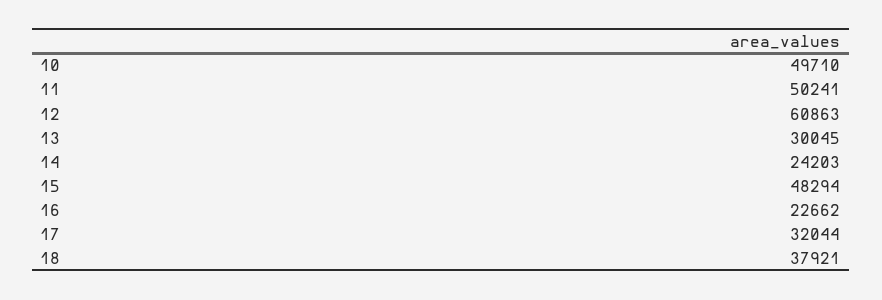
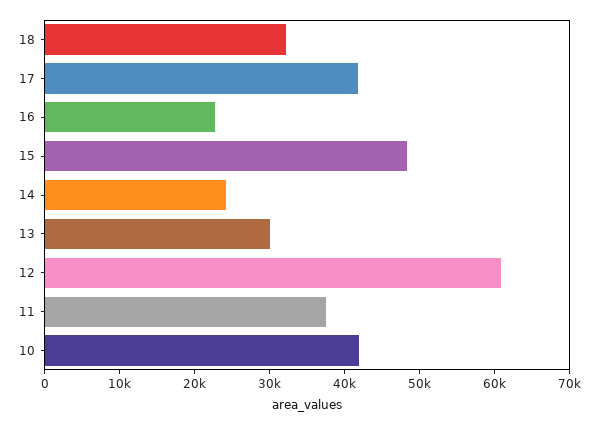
  {
-   "10": 49710,
+   "10": 42000,
-   "11": 50241,
+   "11": 38000,
    "12": 60863,
    "13": 30045,
    "14": 24203,
    "15": 48294,
    "16": 22662,
-   "17": 32044,
+   "17": 42000,
-   "18": 37921
+   "18": 32000
  }

